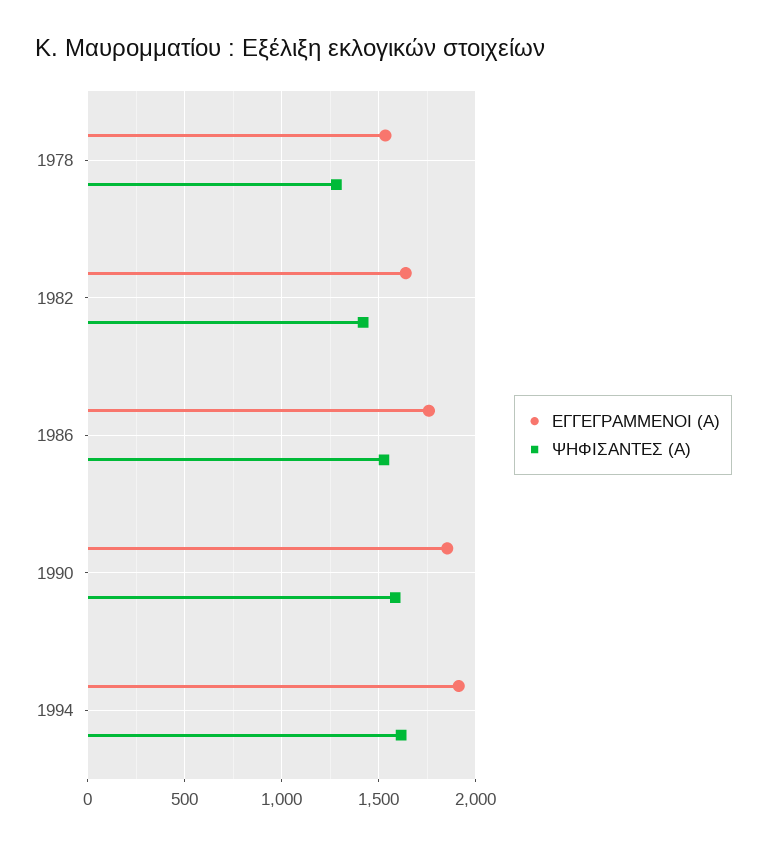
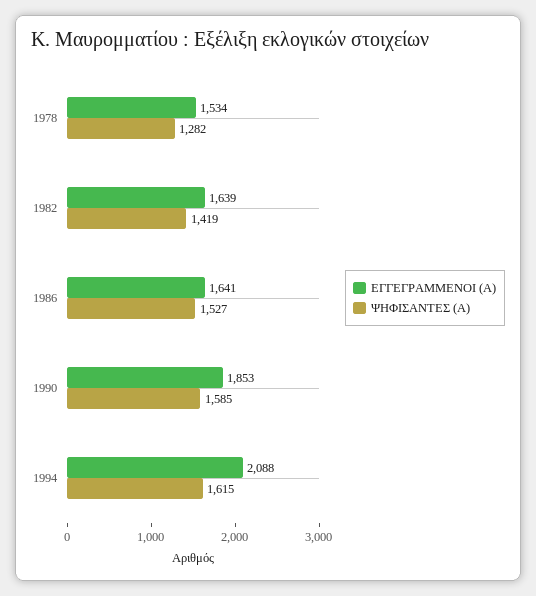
  {
    "ΕΓΓΕΓΡΑΜΜΕΝΟΙ (Α)": {
      "1978": 1534,
      "1982": 1639,
-     "1986": 1750,
+     "1986": 1641,
      "1990": 1853,
-     "1994": 1900
+     "1994": 2088
    },
    "ΨΗΦΙΣΑΝΤΕΣ (Α)": {
      "1978": 1282,
      "1982": 1419,
      "1986": 1527,
      "1990": 1585,
      "1994": 1615
    }
  }

